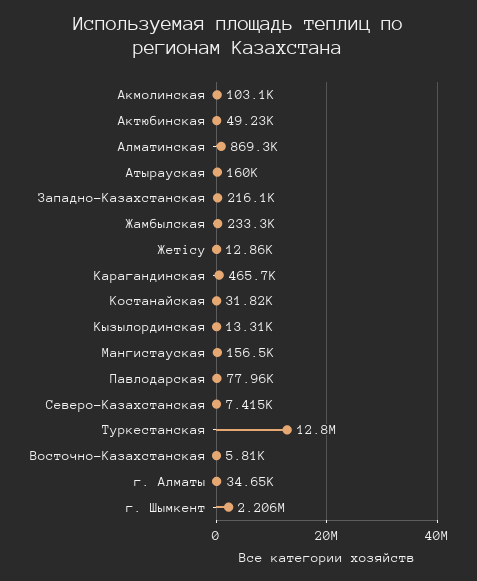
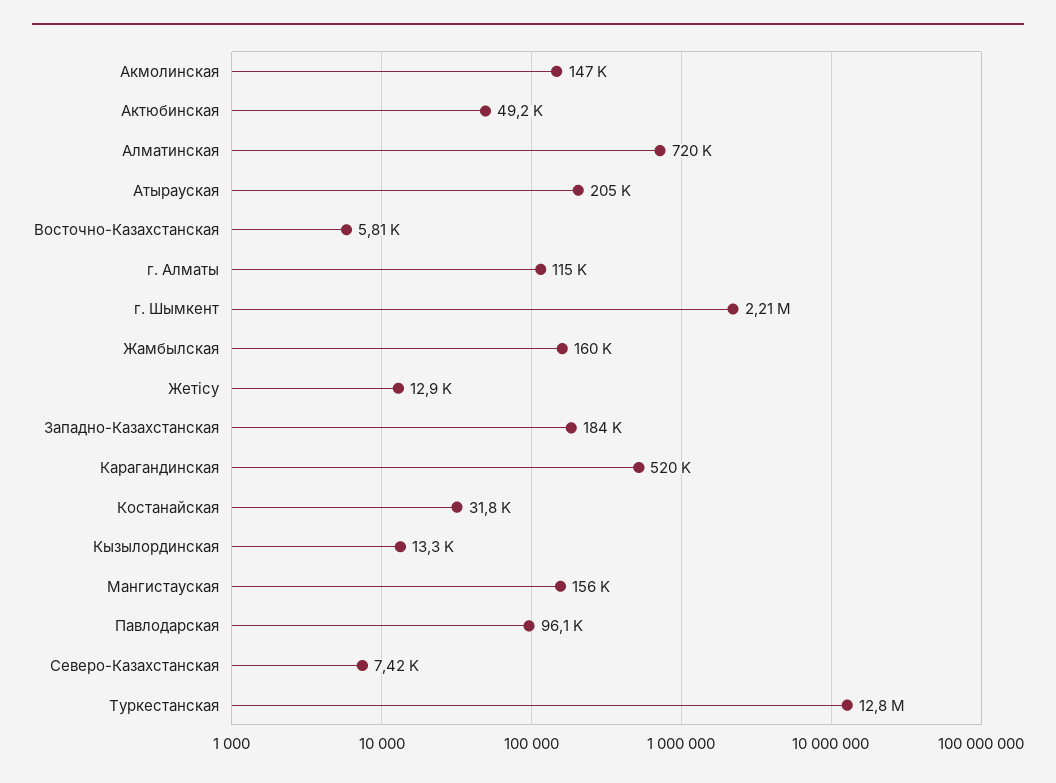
  {
-   "Акмолинская": 103100,
+   "Акмолинская": 147000,
    "Актюбинская": 49230,
-   "Алматинская": 869300,
+   "Алматинская": 720000,
-   "Атырауская": 160000,
+   "Атырауская": 205000,
-   "Западно-Казахстанская": 216100,
+   "Западно-Казахстанская": 184000,
-   "Жамбылская": 233300,
+   "Жамбылская": 160000,
    "Жетісу": 12860,
-   "Карагандинская": 465700,
+   "Карагандинская": 520000,
    "Костанайская": 31820,
    "Кызылординская": 13310,
    "Мангистауская": 156500,
-   "Павлодарская": 77960,
+   "Павлодарская": 96100,
    "Северо-Казахстанская": 7415,
    "Туркестанская": 12800000,
    "Восточно-Казахстанская": 5810,
-   "г. Алматы": 34650,
+   "г. Алматы": 115000,
    "г. Шымкент": 2206000
  }

